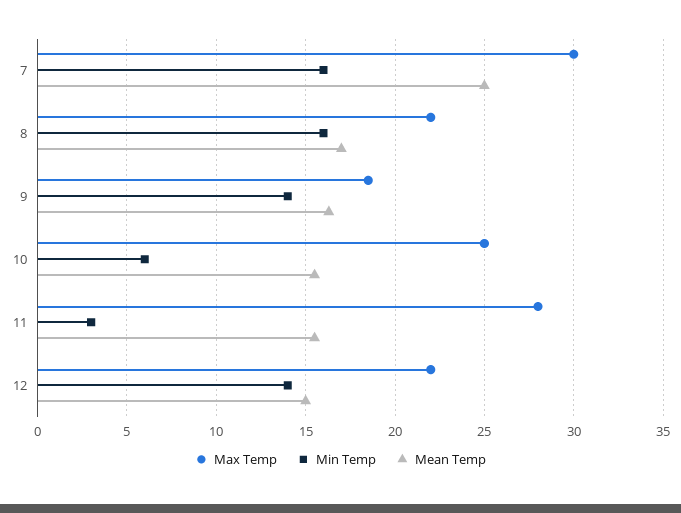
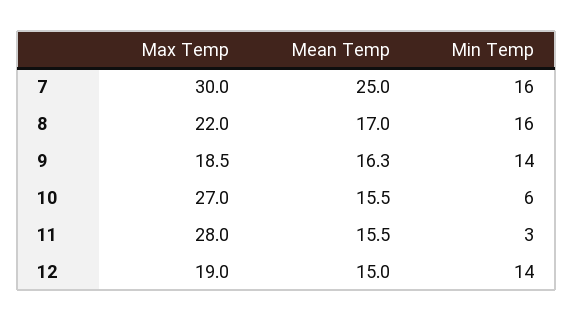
  {
    "Max Temp": {
      "7": 30,
      "8": 22,
      "9": 18.5,
-     "10": 25,
+     "10": 27,
      "11": 28,
-     "12": 22
+     "12": 19
    },
    "Min Temp": {
      "7": 16,
      "8": 16,
      "9": 14,
      "10": 6,
      "11": 3,
      "12": 14
    },
    "Mean Temp": {
      "7": 25,
      "8": 17,
      "9": 16.3,
      "10": 15.5,
      "11": 15.5,
      "12": 15
    }
  }

